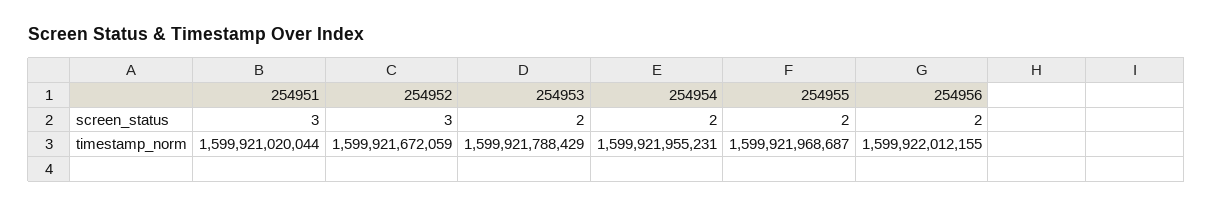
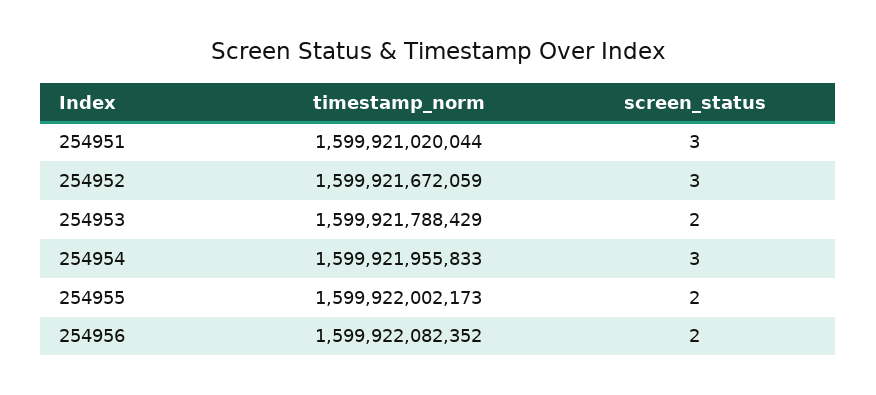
  {
    "254951": {
      "screen_status": 3,
      "timestamp_norm": 1599921020044
    },
    "254952": {
      "screen_status": 3,
      "timestamp_norm": 1599921672059
    },
    "254953": {
      "screen_status": 2,
      "timestamp_norm": 1599921788429
    },
    "254954": {
-     "screen_status": 2,
+     "screen_status": 3,
-     "timestamp_norm": 1599921955231
+     "timestamp_norm": 1599921955833
    },
    "254955": {
      "screen_status": 2,
-     "timestamp_norm": 1599921968687
+     "timestamp_norm": 1599922002173
    },
    "254956": {
      "screen_status": 2,
-     "timestamp_norm": 1599922012155
+     "timestamp_norm": 1599922082352
    }
  }

